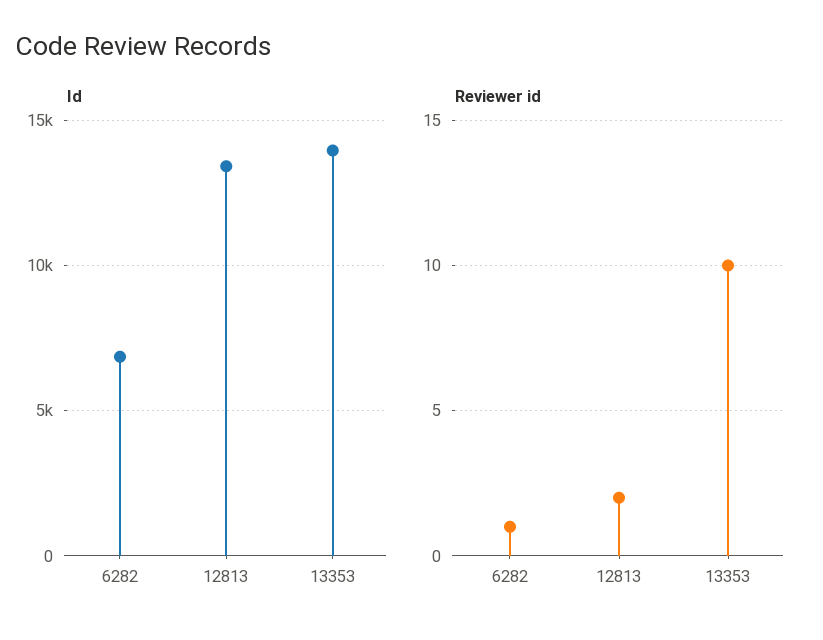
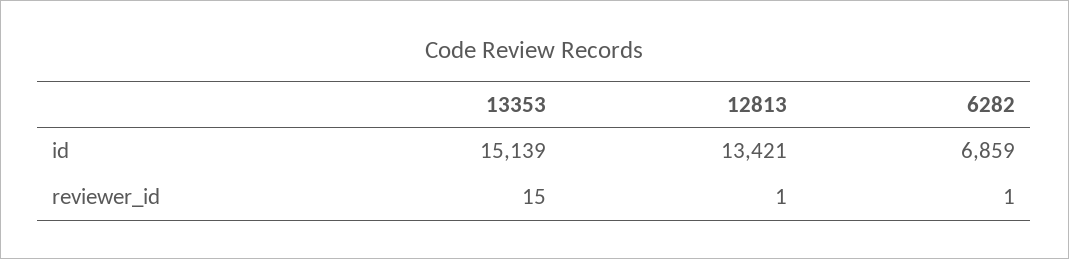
  {
    "Id": {
      "6282": 6859,
      "12813": 13421,
-     "13353": 14000
+     "13353": 15139
    },
    "Reviewer id": {
      "6282": 1,
-     "12813": 2,
+     "12813": 1,
-     "13353": 10
+     "13353": 15
    }
  }

